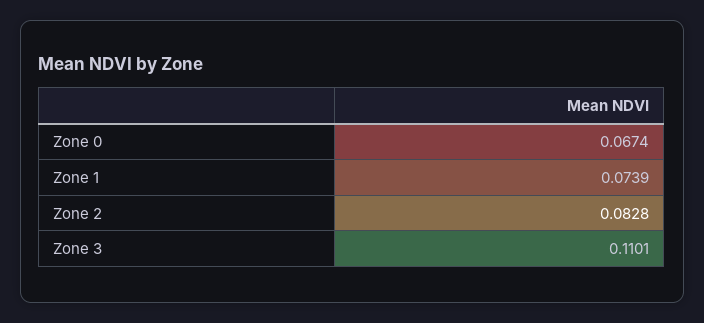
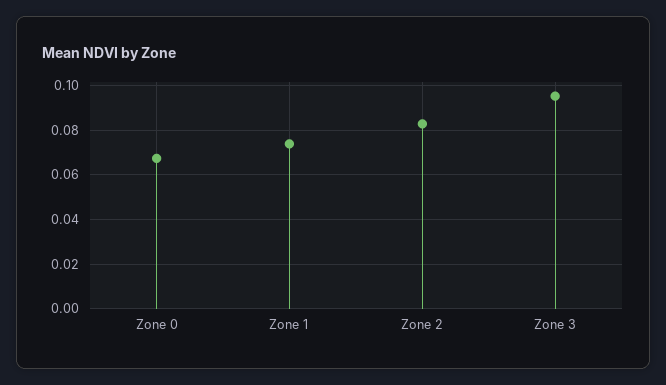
  {
    "Zone 0": 0.0674,
    "Zone 1": 0.0739,
    "Zone 2": 0.0828,
-   "Zone 3": 0.1101
+   "Zone 3": 0.095
  }

